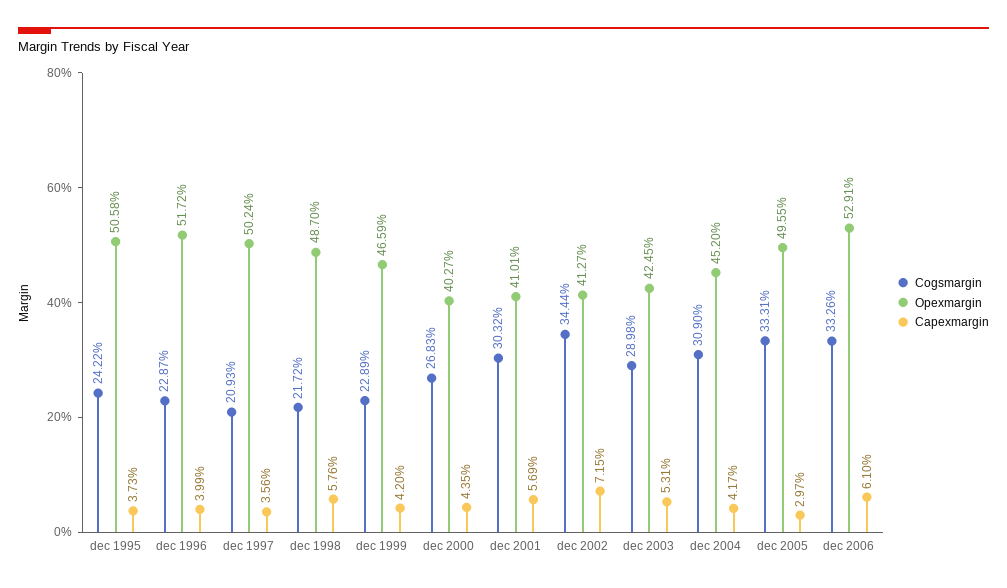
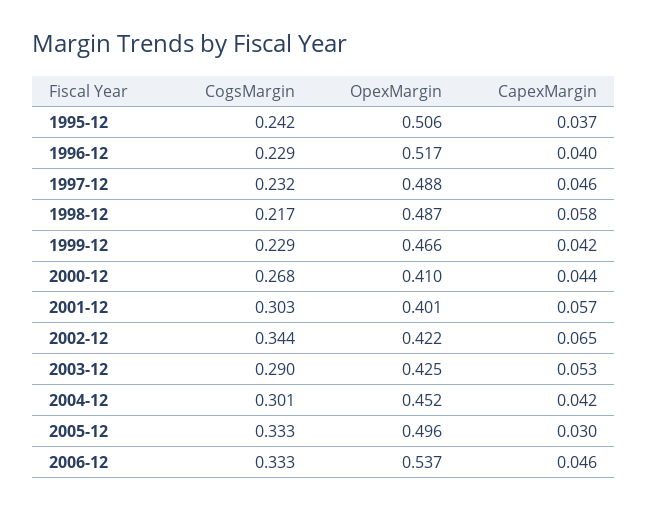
  {
    "Cogsmargin": {
      "dec 1995": 0.2422,
      "dec 1996": 0.2287,
-     "dec 1997": 0.2093,
+     "dec 1997": 0.232,
      "dec 1998": 0.2172,
      "dec 1999": 0.2289,
      "dec 2000": 0.2683,
      "dec 2001": 0.3032,
      "dec 2002": 0.3444,
      "dec 2003": 0.2898,
-     "dec 2004": 0.309,
+     "dec 2004": 0.301,
      "dec 2005": 0.3331,
      "dec 2006": 0.3326
    },
    "Opexmargin": {
      "dec 1995": 0.5058,
      "dec 1996": 0.5172,
-     "dec 1997": 0.5024,
+     "dec 1997": 0.488,
      "dec 1998": 0.487,
      "dec 1999": 0.4659,
-     "dec 2000": 0.4027,
+     "dec 2000": 0.41,
-     "dec 2001": 0.4101,
+     "dec 2001": 0.401,
-     "dec 2002": 0.4127,
+     "dec 2002": 0.422,
      "dec 2003": 0.4245,
      "dec 2004": 0.452,
      "dec 2005": 0.4955,
-     "dec 2006": 0.5291
+     "dec 2006": 0.537
    },
    "Capexmargin": {
      "dec 1995": 0.0373,
      "dec 1996": 0.0399,
-     "dec 1997": 0.0356,
+     "dec 1997": 0.046,
      "dec 1998": 0.0576,
      "dec 1999": 0.042,
      "dec 2000": 0.0435,
      "dec 2001": 0.0569,
-     "dec 2002": 0.0715,
+     "dec 2002": 0.065,
      "dec 2003": 0.0531,
      "dec 2004": 0.0417,
      "dec 2005": 0.0297,
-     "dec 2006": 0.061
+     "dec 2006": 0.046
    }
  }

